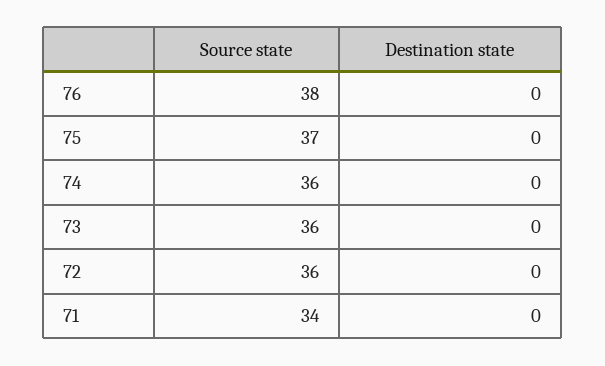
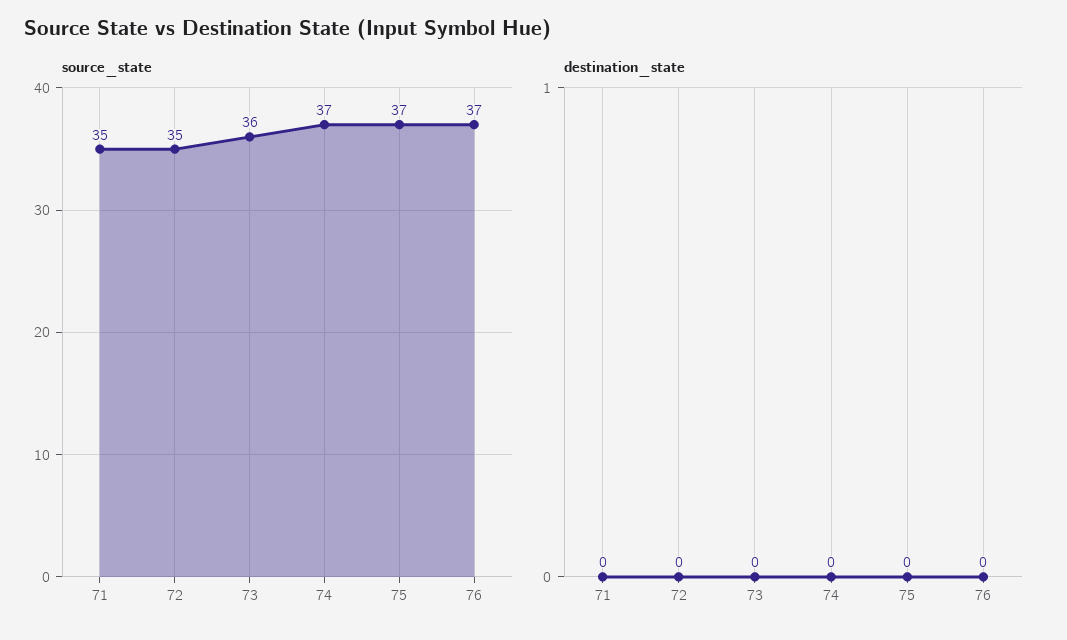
  {
    "Source state": {
-     "76": 38,
+     "76": 37,
      "75": 37,
-     "74": 36,
+     "74": 37,
      "73": 36,
-     "72": 36,
+     "72": 35,
-     "71": 34
+     "71": 35
    },
    "Destination state": {
      "76": 0,
      "75": 0,
      "74": 0,
      "73": 0,
      "72": 0,
      "71": 0
    }
  }

